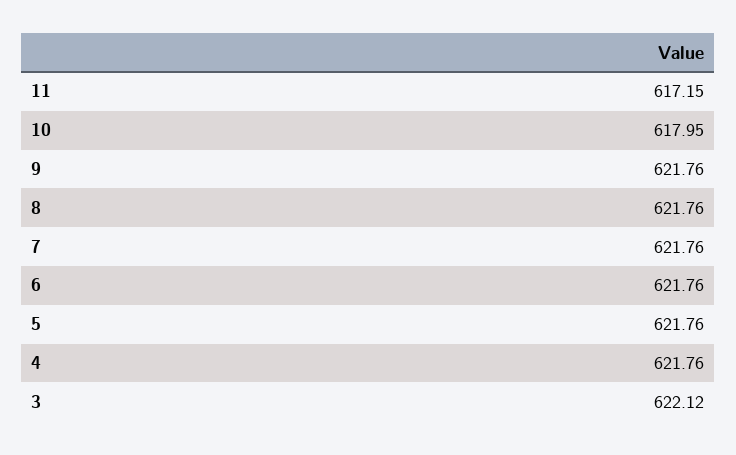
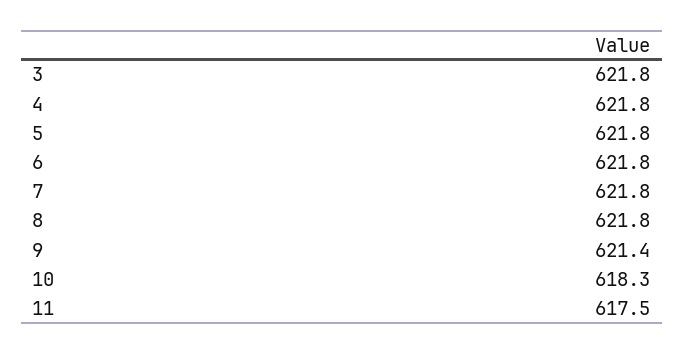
  {
-   "11": 617.15,
+   "11": 617.5,
-   "10": 617.95,
+   "10": 618.3,
-   "9": 621.76,
+   "9": 621.4,
    "8": 621.76,
    "7": 621.76,
    "6": 621.76,
    "5": 621.76,
    "4": 621.76,
-   "3": 622.12
+   "3": 621.8
  }

